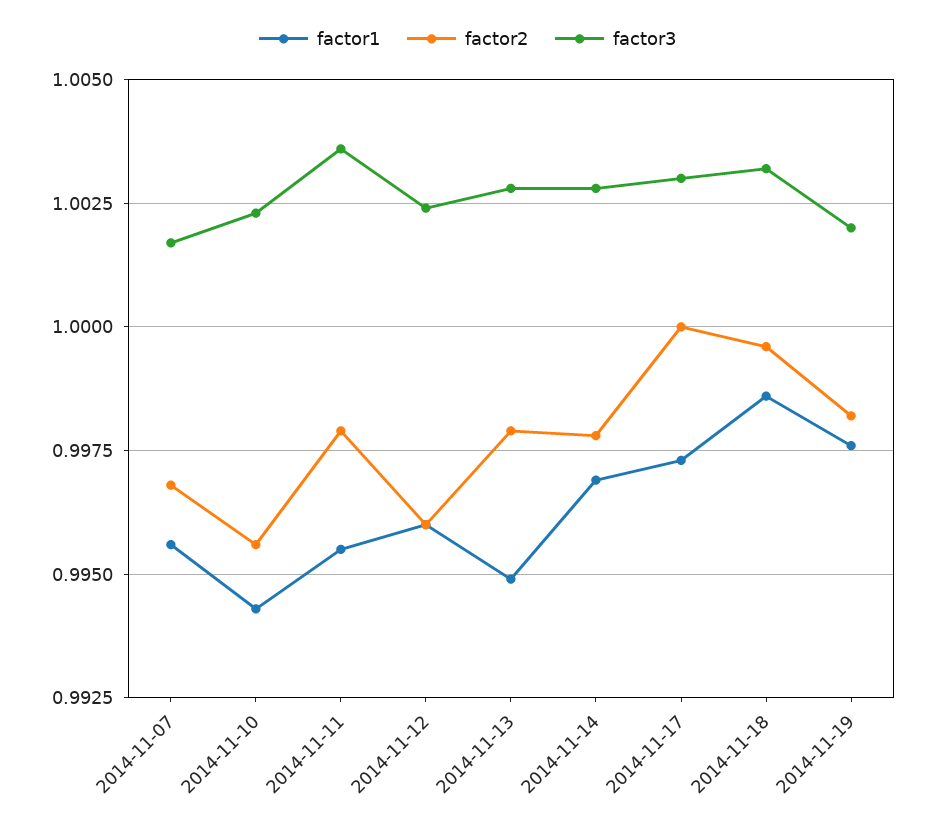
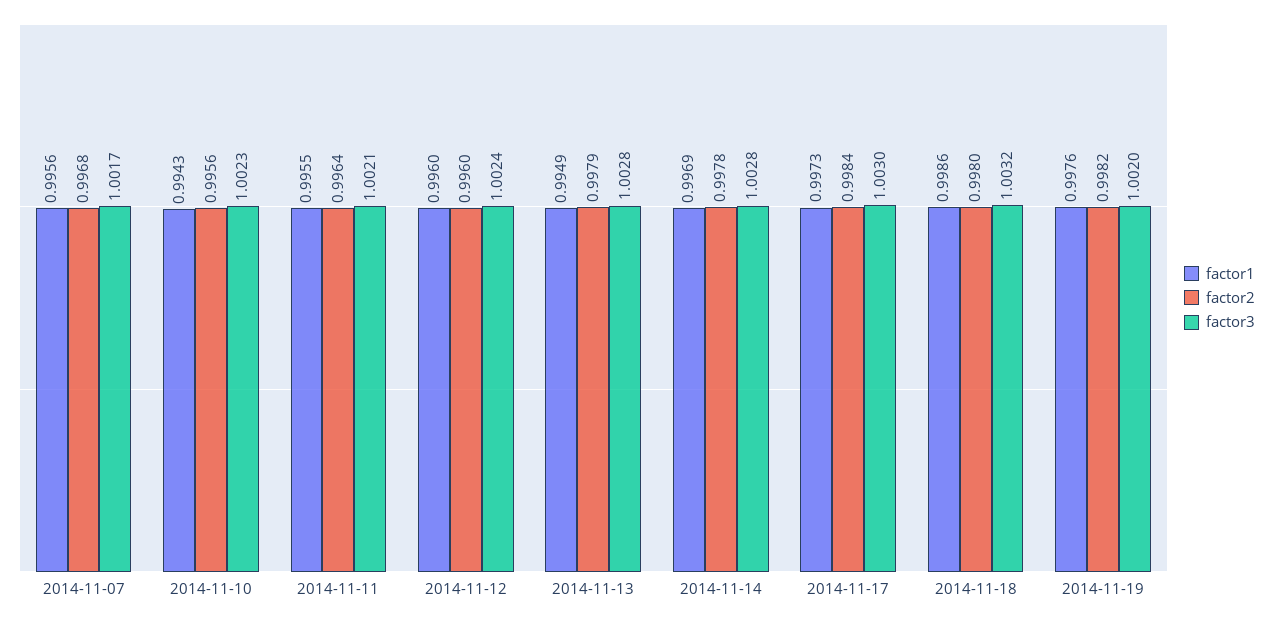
  {
    "factor1": {
      "2014-11-07": 0.9956,
      "2014-11-10": 0.9943,
      "2014-11-11": 0.9955,
      "2014-11-12": 0.996,
      "2014-11-13": 0.9949,
      "2014-11-14": 0.9969,
      "2014-11-17": 0.9973,
      "2014-11-18": 0.9986,
      "2014-11-19": 0.9976
    },
    "factor2": {
      "2014-11-07": 0.9968,
      "2014-11-10": 0.9956,
-     "2014-11-11": 0.998,
+     "2014-11-11": 0.9964,
      "2014-11-12": 0.996,
      "2014-11-13": 0.9979,
      "2014-11-14": 0.9978,
-     "2014-11-17": 1,
+     "2014-11-17": 0.9984,
-     "2014-11-18": 0.9995,
+     "2014-11-18": 0.998,
      "2014-11-19": 0.9982
    },
    "factor3": {
      "2014-11-07": 1.0017,
      "2014-11-10": 1.0023,
-     "2014-11-11": 1.0035,
+     "2014-11-11": 1.0021,
      "2014-11-12": 1.0024,
      "2014-11-13": 1.0028,
      "2014-11-14": 1.0028,
      "2014-11-17": 1.003,
      "2014-11-18": 1.0032,
      "2014-11-19": 1.002
    }
  }

